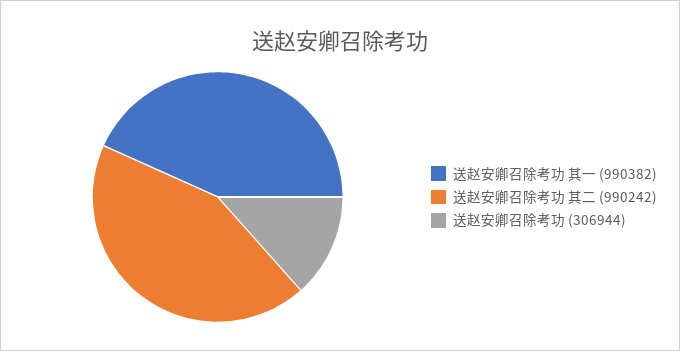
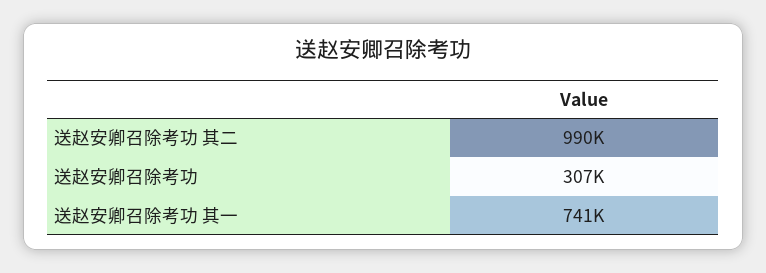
  {
-   "送赵安卿召除考功 其一": 990382,
+   "送赵安卿召除考功 其一": 741000,
    "送赵安卿召除考功 其二": 990242,
    "送赵安卿召除考功": 306944
  }

